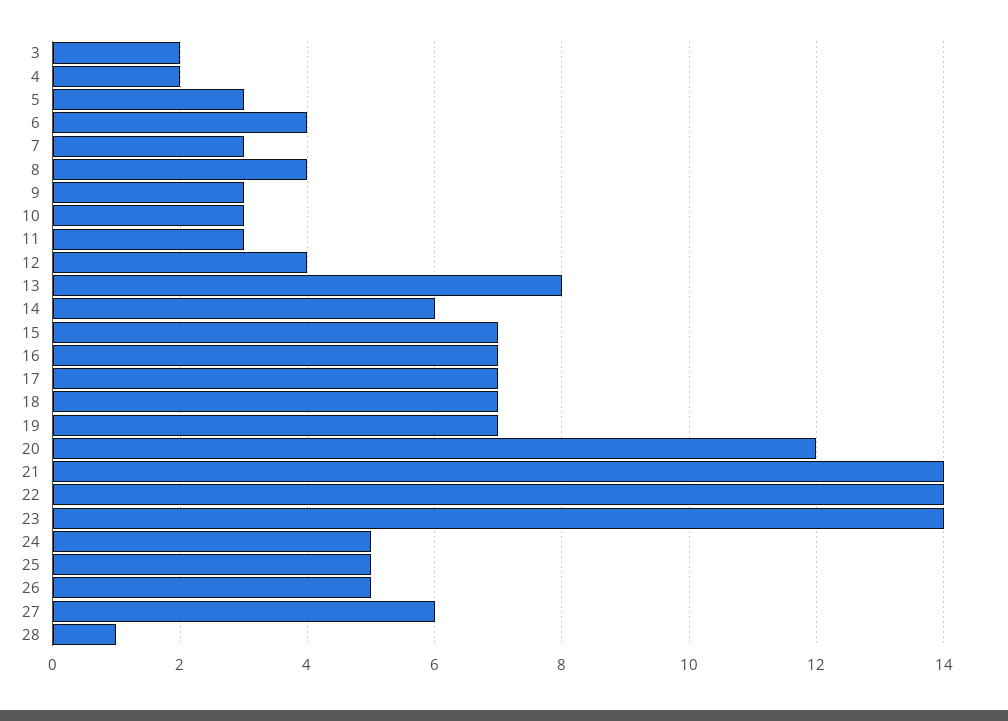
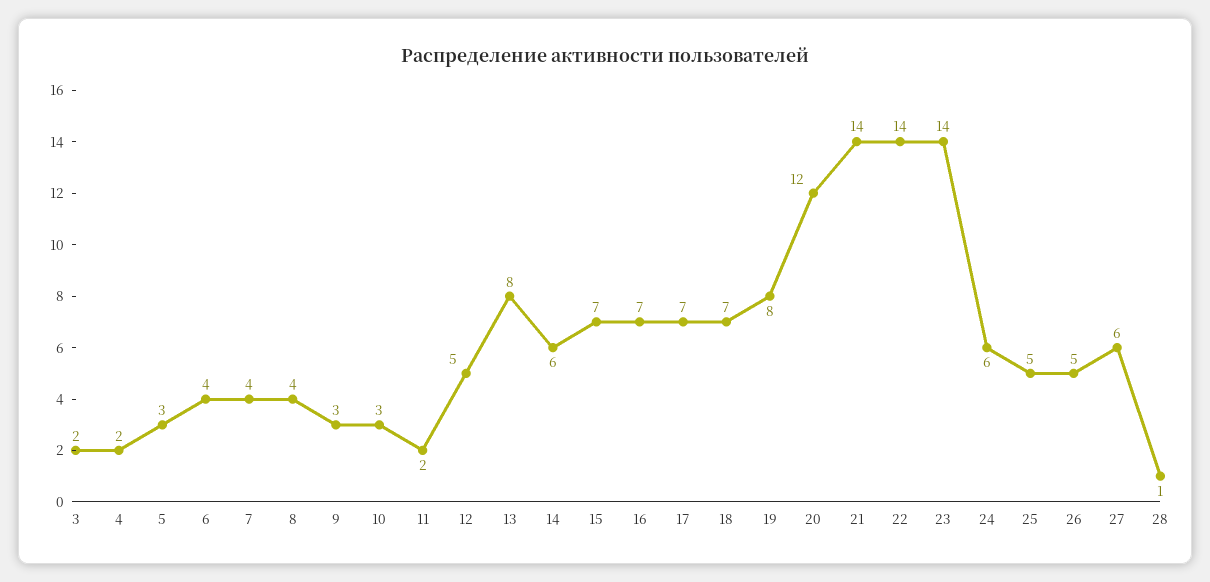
  {
    "3": 2,
    "4": 2,
    "5": 3,
    "6": 4,
-   "7": 3,
+   "7": 4,
    "8": 4,
    "9": 3,
    "10": 3,
-   "11": 3,
+   "11": 2,
-   "12": 4,
+   "12": 5,
    "13": 8,
    "14": 6,
    "15": 7,
    "16": 7,
    "17": 7,
    "18": 7,
-   "19": 7,
+   "19": 8,
    "20": 12,
    "21": 14,
    "22": 14,
    "23": 14,
-   "24": 5,
+   "24": 6,
    "25": 5,
    "26": 5,
    "27": 6,
    "28": 1
  }

